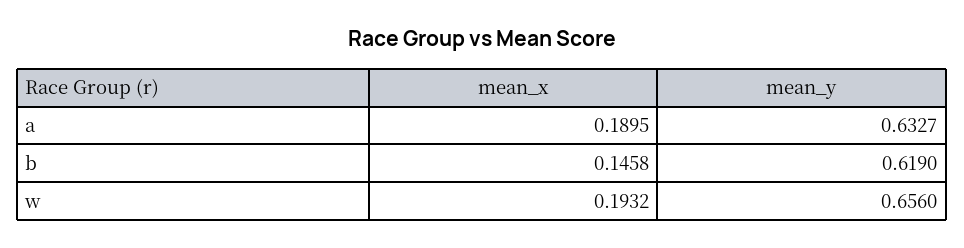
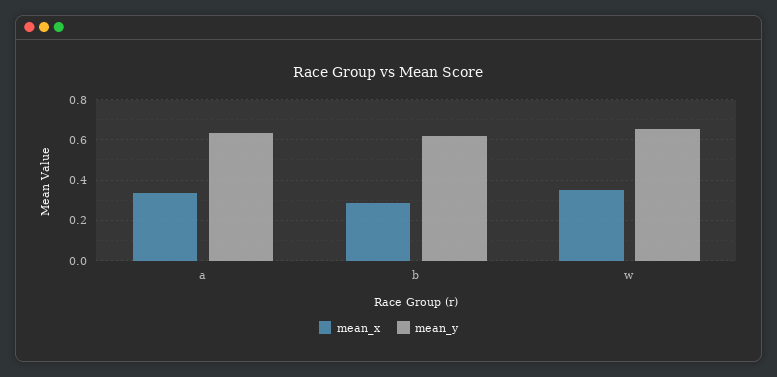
  {
    "mean_x": {
-     "a": 0.1895,
+     "a": 0.35,
-     "b": 0.1458,
+     "b": 0.3,
-     "w": 0.1932
+     "w": 0.35
    },
    "mean_y": {
      "a": 0.6327,
      "b": 0.619,
      "w": 0.656
    }
  }

